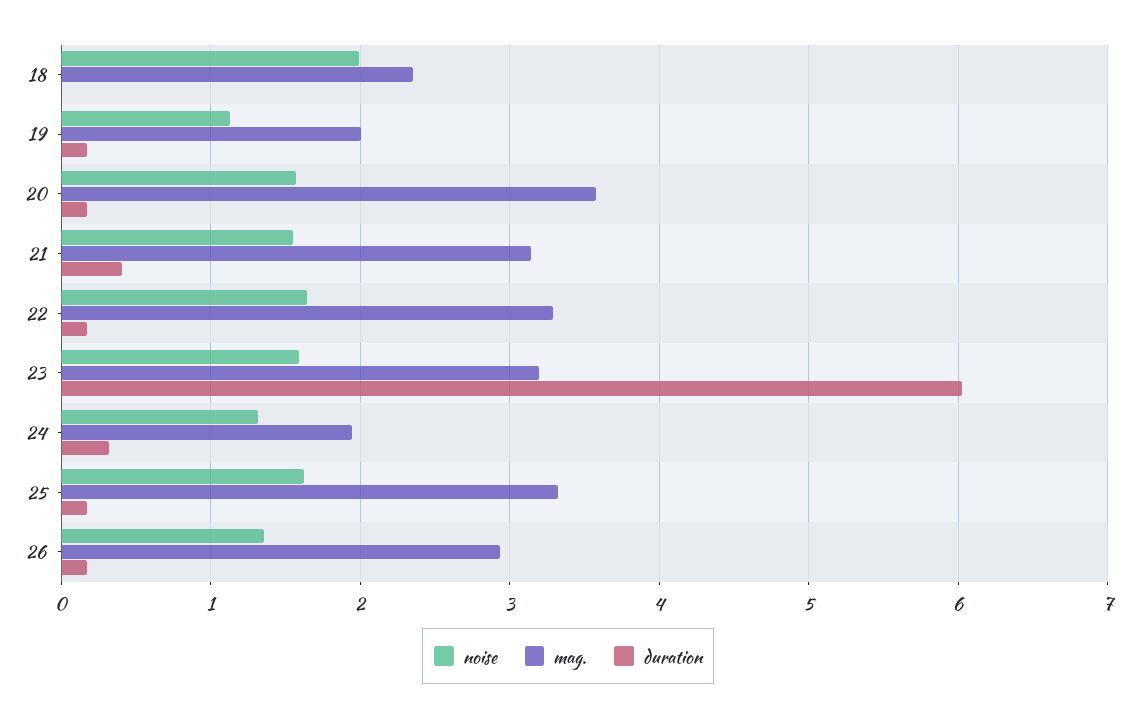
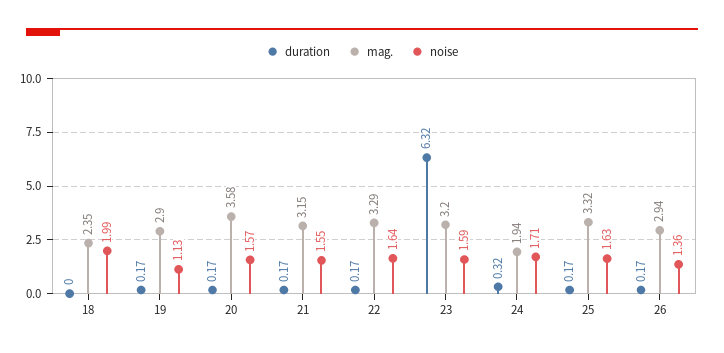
  {
    "noise": {
      "18": 1.99,
      "19": 1.13,
      "20": 1.57,
      "21": 1.55,
      "22": 1.64,
      "23": 1.59,
-     "24": 1.3,
+     "24": 1.71,
      "25": 1.63,
      "26": 1.36
    },
    "mag.": {
      "18": 2.35,
-     "19": 2,
+     "19": 2.9,
      "20": 3.58,
      "21": 3.15,
      "22": 3.29,
      "23": 3.2,
      "24": 1.94,
      "25": 3.32,
      "26": 2.94
    },
    "duration": {
      "18": 0,
      "19": 0.17,
      "20": 0.17,
-     "21": 0.4,
+     "21": 0.17,
      "22": 0.17,
-     "23": 6,
+     "23": 6.32,
      "24": 0.32,
      "25": 0.17,
      "26": 0.17
    }
  }

